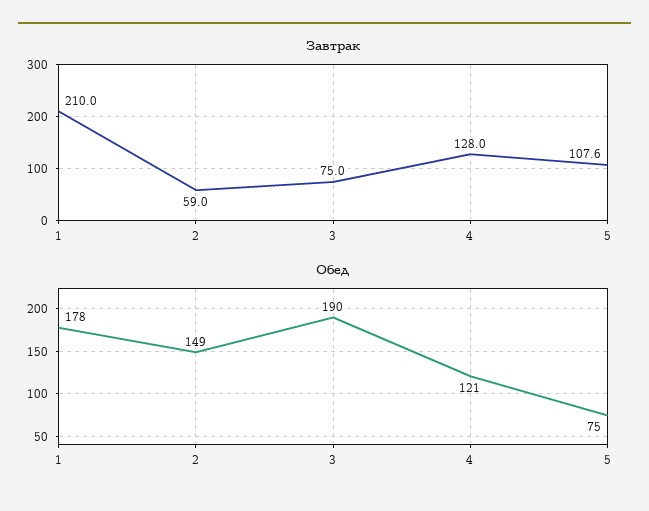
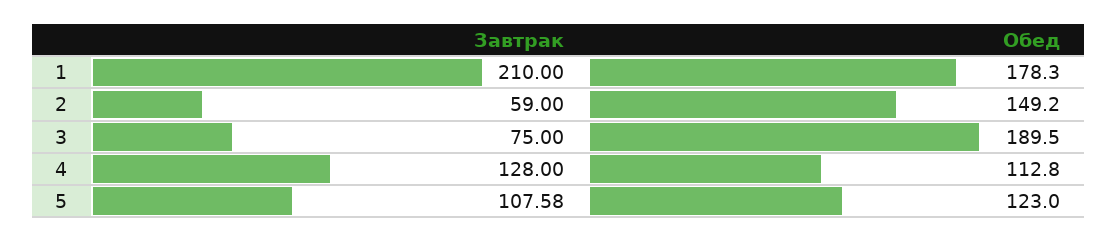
  {
    "Завтрак": {
      "1": 210,
      "2": 59,
      "3": 75,
      "4": 128,
      "5": 107.58
    },
    "Обед": {
      "1": 178.3,
      "2": 149.2,
      "3": 189.5,
-     "4": 121,
+     "4": 112.8,
-     "5": 75
+     "5": 123
    }
  }

